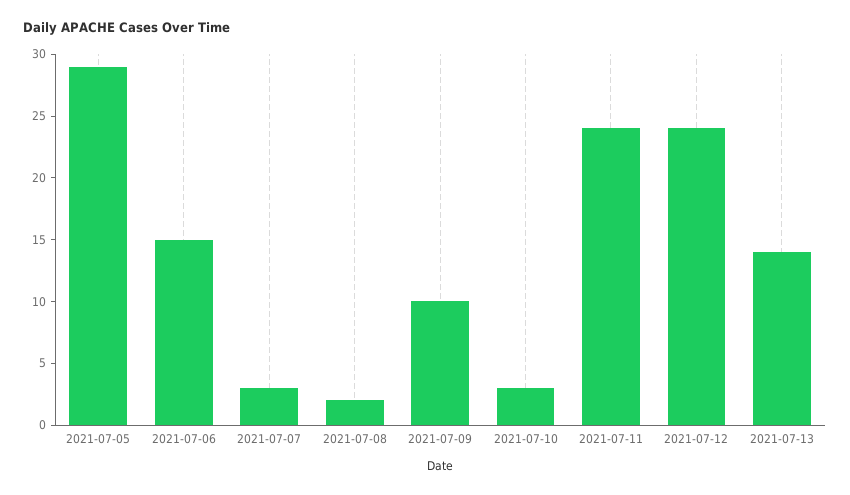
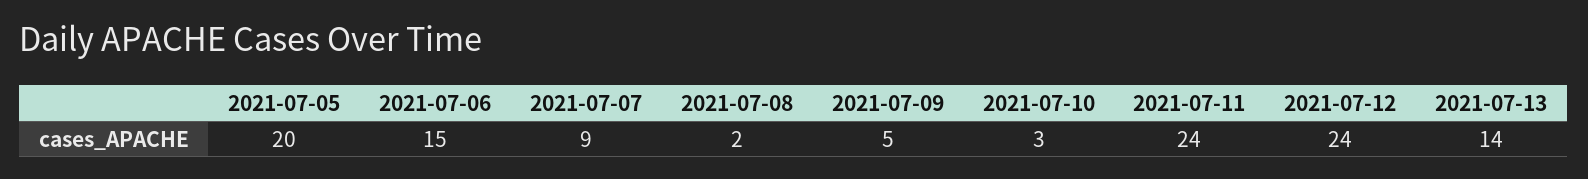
  {
-   "2021-07-05": 29,
+   "2021-07-05": 20,
    "2021-07-06": 15,
-   "2021-07-07": 3,
+   "2021-07-07": 9,
    "2021-07-08": 2,
-   "2021-07-09": 10,
+   "2021-07-09": 5,
    "2021-07-10": 3,
    "2021-07-11": 24,
    "2021-07-12": 24,
    "2021-07-13": 14
  }

